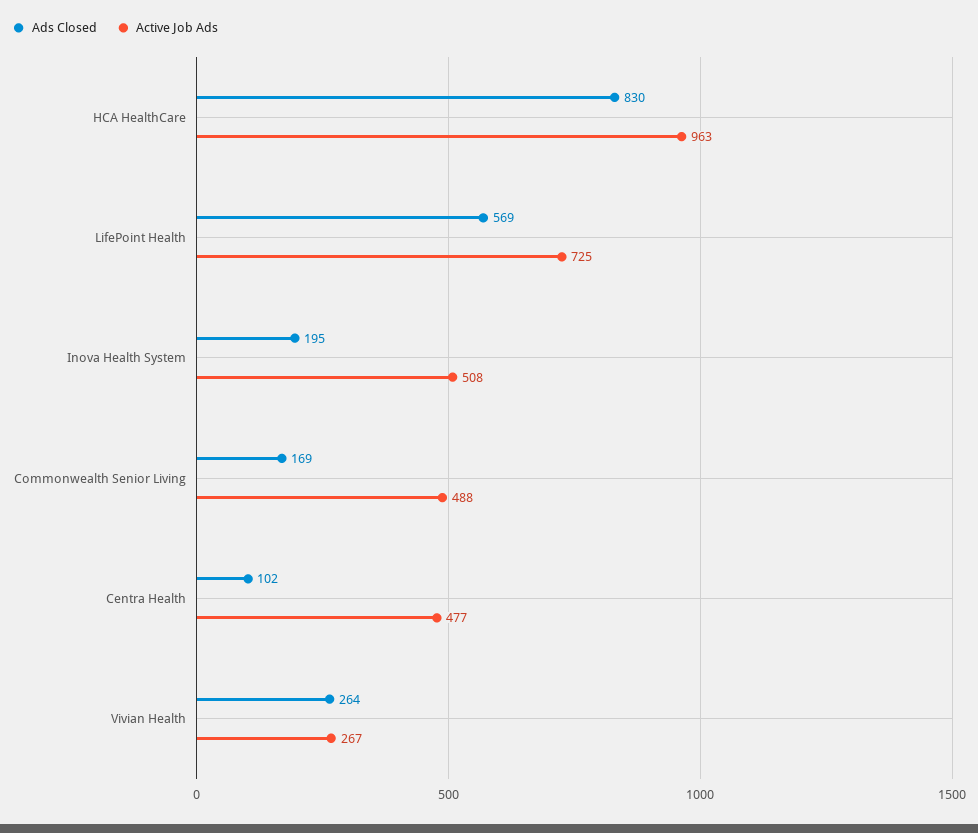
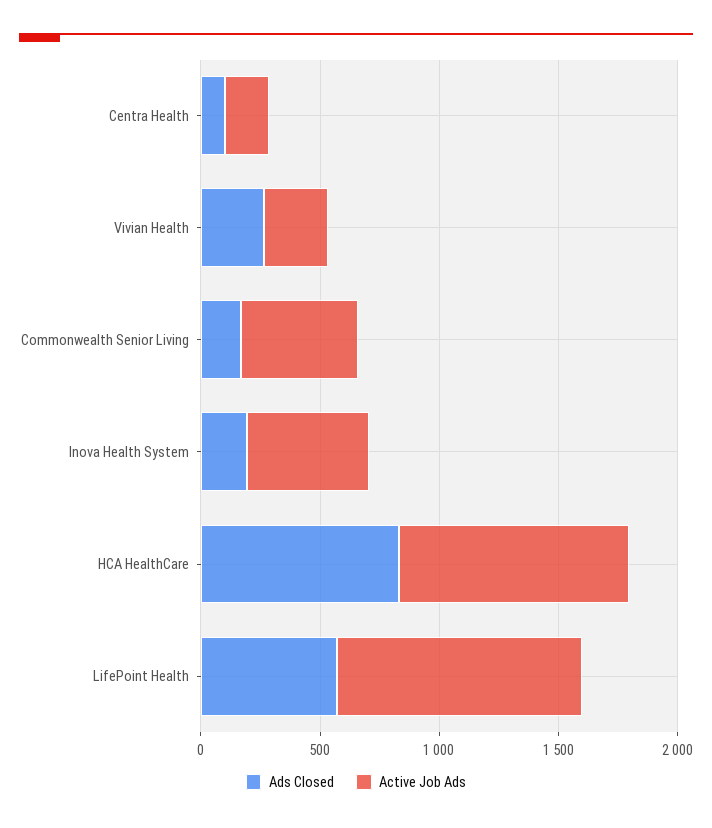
  {
    "Ads Closed": {
      "HCA HealthCare": 830,
      "LifePoint Health": 569,
      "Inova Health System": 195,
      "Commonwealth Senior Living": 169,
      "Centra Health": 102,
      "Vivian Health": 264
    },
    "Active Job Ads": {
      "HCA HealthCare": 963,
-     "LifePoint Health": 725,
+     "LifePoint Health": 1000,
      "Inova Health System": 508,
      "Commonwealth Senior Living": 488,
-     "Centra Health": 477,
+     "Centra Health": 200,
      "Vivian Health": 267
    }
  }

